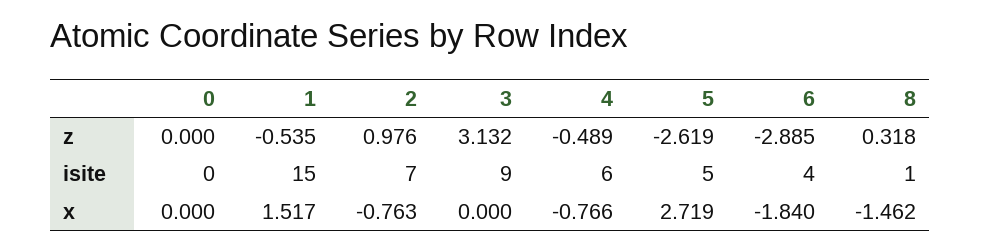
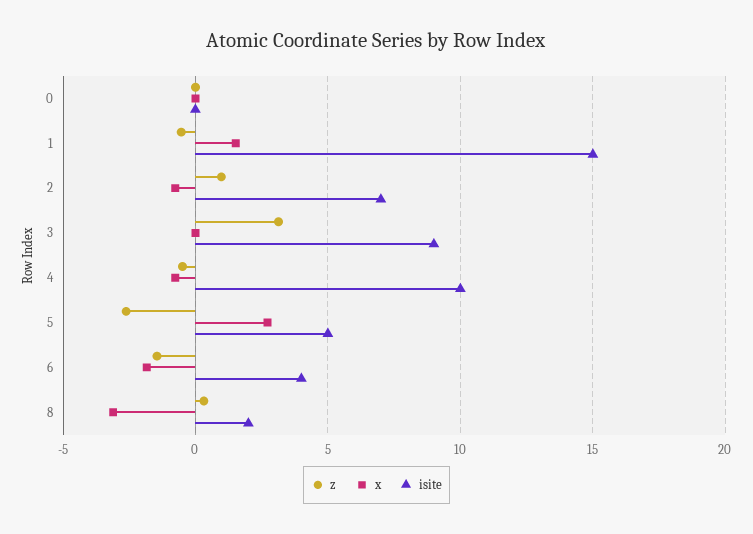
  {
    "z": {
      "0": 0,
      "1": -0.535,
      "2": 0.976,
      "3": 3.132,
      "4": -0.489,
      "5": -2.619,
-     "6": -2.885,
+     "6": -1.5,
      "8": 0.318
    },
    "isite": {
      "0": 0,
      "1": 15,
      "2": 7,
      "3": 9,
-     "4": 6,
+     "4": 10,
      "5": 5,
      "6": 4,
-     "8": 1
+     "8": 2
    },
    "x": {
      "0": 0,
      "1": 1.517,
      "2": -0.763,
      "3": 0,
      "4": -0.766,
      "5": 2.719,
      "6": -1.84,
-     "8": -1.462
+     "8": -3
    }
  }

